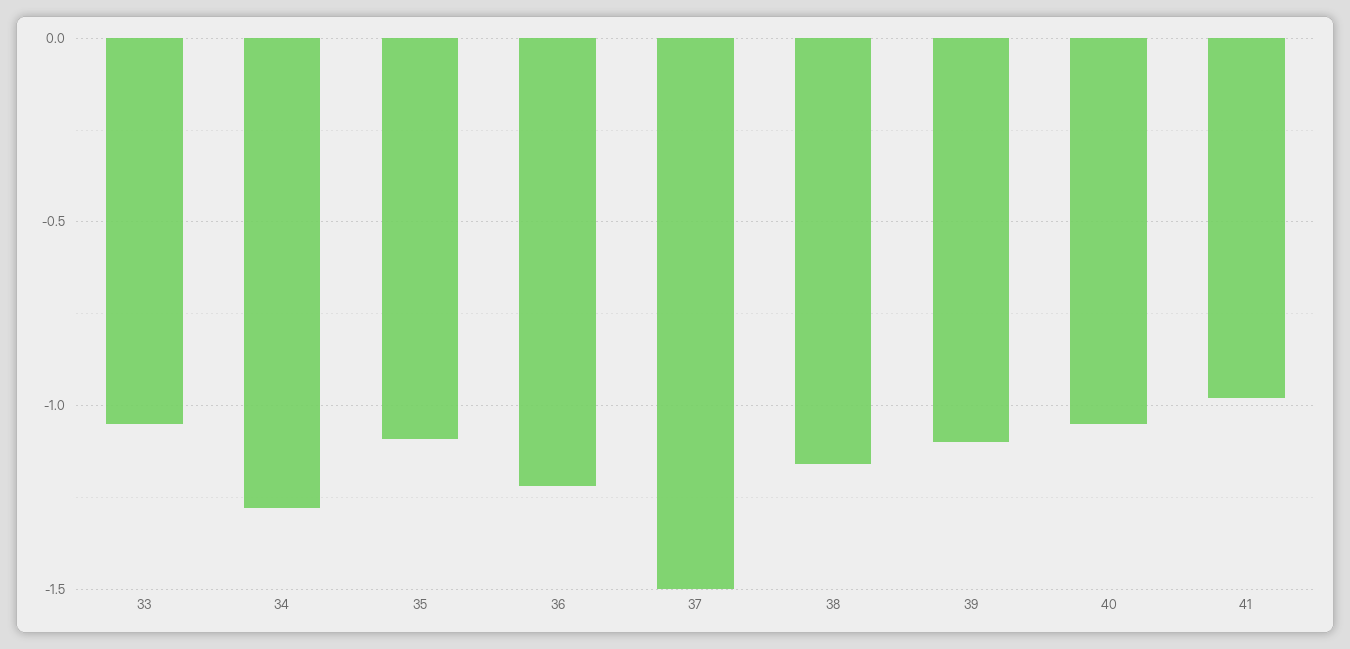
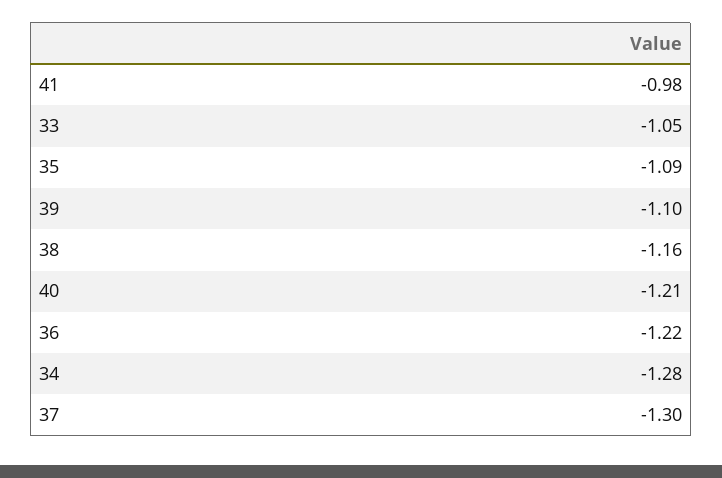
  {
    "33": -1.05,
    "34": -1.28,
    "35": -1.09,
    "36": -1.22,
-   "37": -1.5,
+   "37": -1.3,
    "38": -1.16,
    "39": -1.1,
-   "40": -1.05,
+   "40": -1.21,
    "41": -0.98
  }

